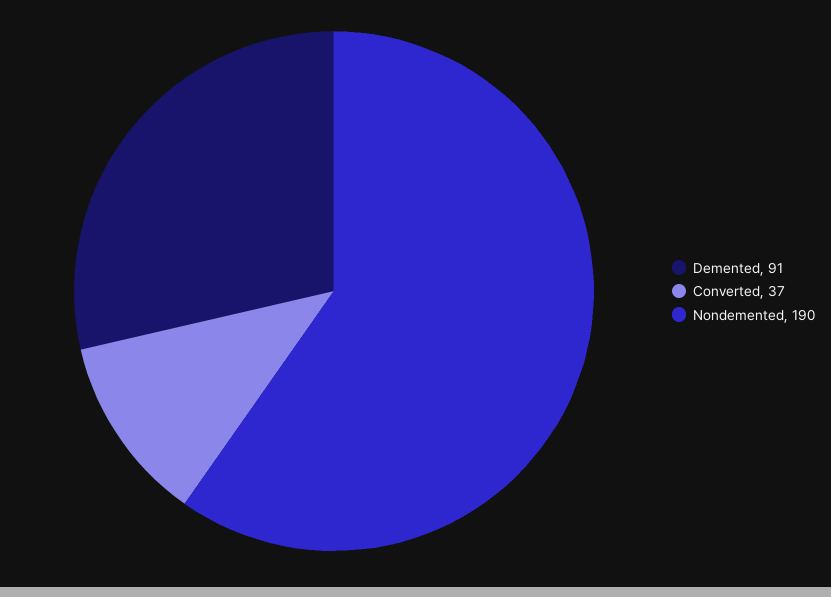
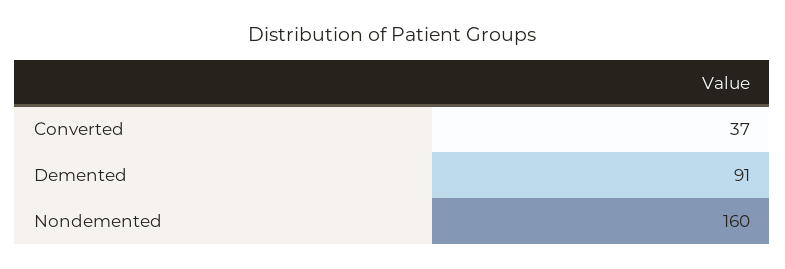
  {
    "Demented": 91,
    "Converted": 37,
-   "Nondemented": 190
+   "Nondemented": 160
  }

